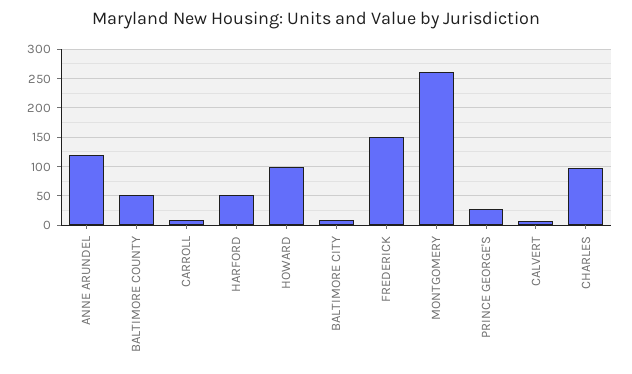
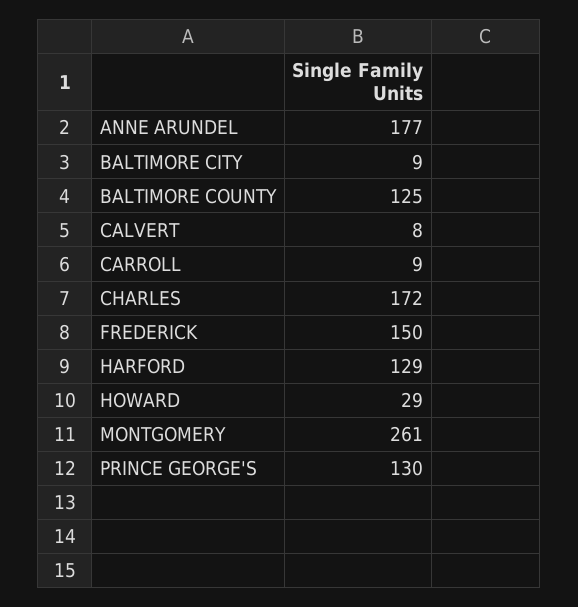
  {
-   "ANNE ARUNDEL": 125,
+   "ANNE ARUNDEL": 177,
-   "BALTIMORE COUNTY": 50,
+   "BALTIMORE COUNTY": 125,
    "CARROLL": 9,
-   "HARFORD": 50,
+   "HARFORD": 129,
-   "HOWARD": 100,
+   "HOWARD": 29,
    "BALTIMORE CITY": 9,
    "FREDERICK": 150,
    "MONTGOMERY": 261,
-   "PRINCE GEORGE'S": 25,
+   "PRINCE GEORGE'S": 130,
    "CALVERT": 8,
-   "CHARLES": 100
+   "CHARLES": 172
  }

